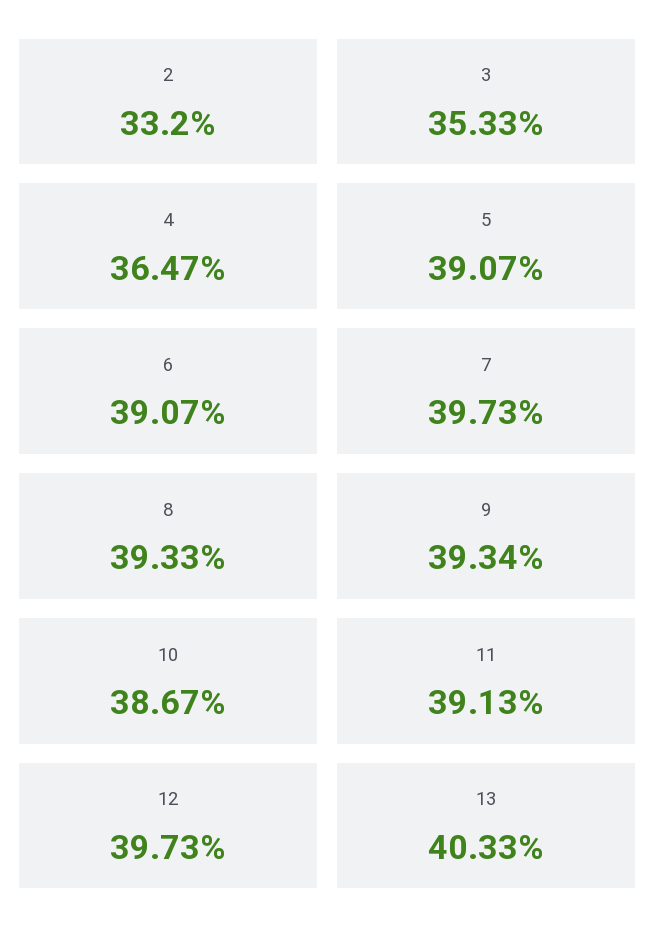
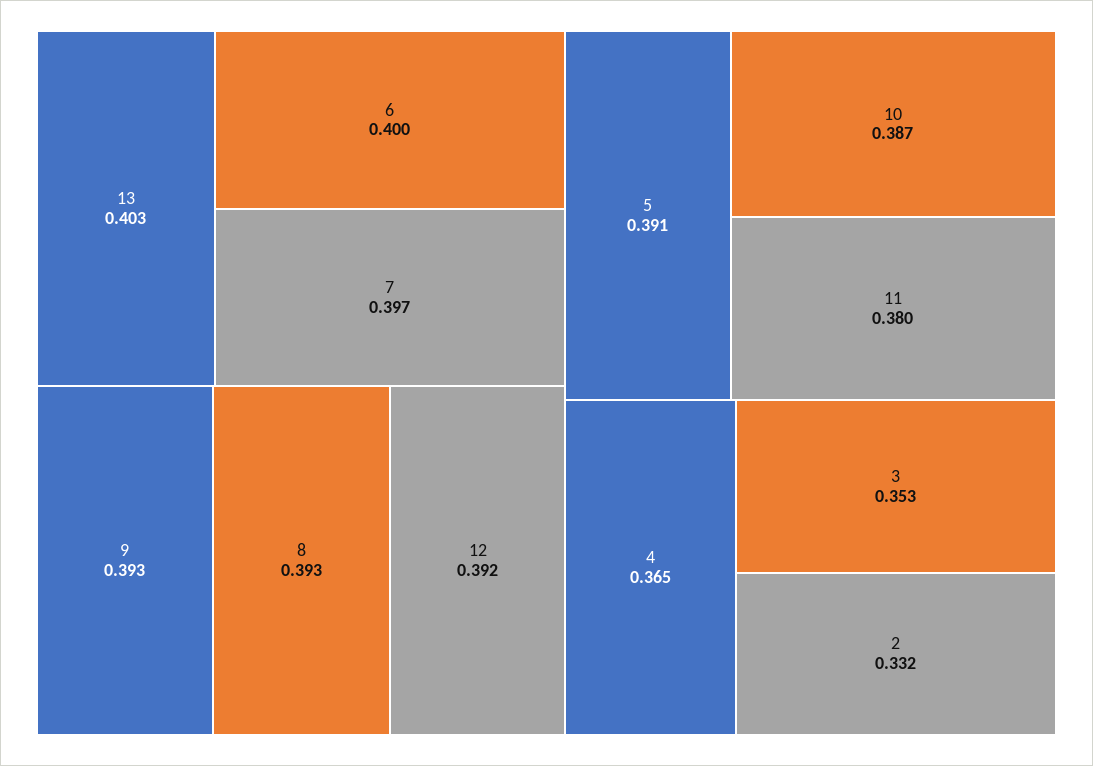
  {
    "2": 0.332,
    "3": 0.3533,
    "4": 0.3647,
    "5": 0.3907,
-   "6": 0.3907,
+   "6": 0.4,
    "7": 0.3973,
    "8": 0.3933,
    "9": 0.3934,
    "10": 0.3867,
-   "11": 0.3913,
+   "11": 0.38,
-   "12": 0.3973,
+   "12": 0.392,
    "13": 0.4033
  }

